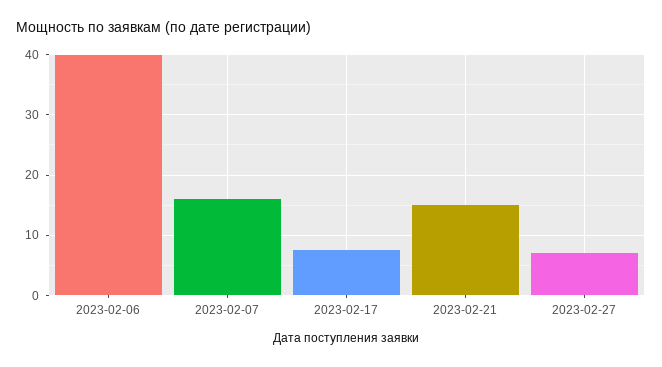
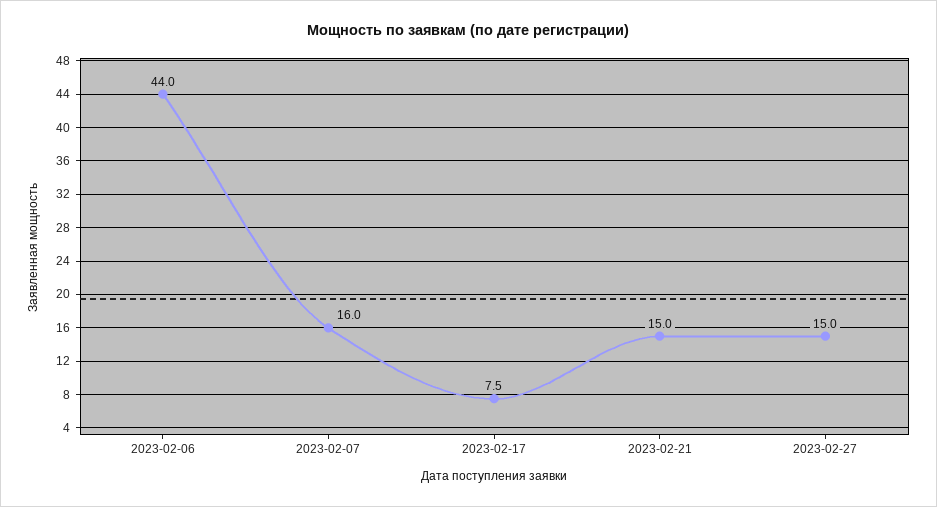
  {
-   "2023-02-06": 40,
+   "2023-02-06": 44,
    "2023-02-07": 16,
    "2023-02-17": 7.5,
    "2023-02-21": 15,
-   "2023-02-27": 7
+   "2023-02-27": 15
  }

